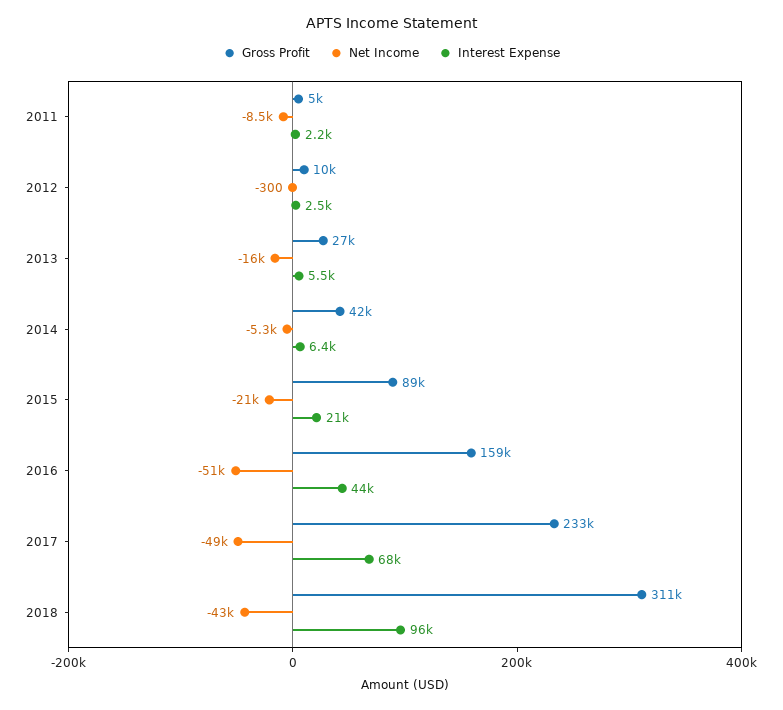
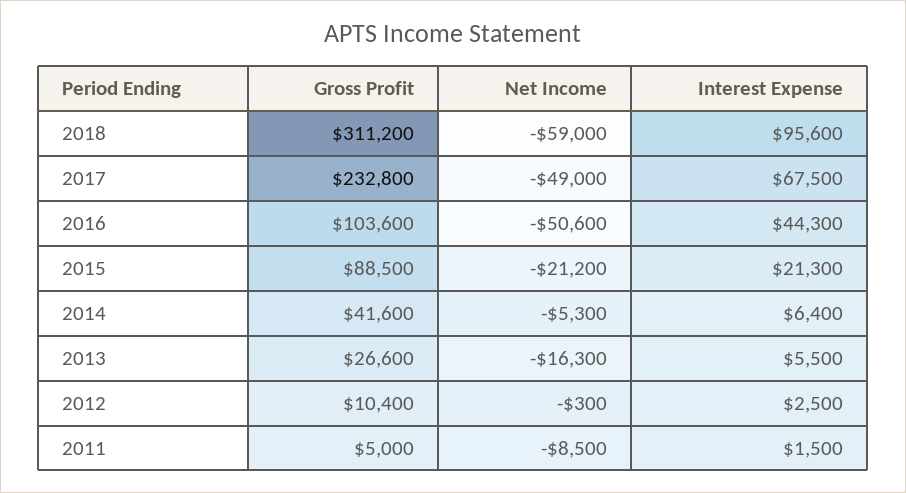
  {
    "Gross Profit": {
      "2011": 5000,
      "2012": 10400,
      "2013": 26600,
      "2014": 41600,
      "2015": 88500,
-     "2016": 159000,
+     "2016": 103600,
      "2017": 232800,
      "2018": 311200
    },
    "Net Income": {
      "2011": -8500,
      "2012": -300,
      "2013": -16300,
      "2014": -5300,
      "2015": -21200,
      "2016": -50600,
      "2017": -49000,
-     "2018": -43000
+     "2018": -59000
    },
    "Interest Expense": {
-     "2011": 2200,
+     "2011": 1500,
      "2012": 2500,
      "2013": 5500,
      "2014": 6400,
      "2015": 21300,
      "2016": 44300,
      "2017": 67500,
      "2018": 95600
    }
  }

